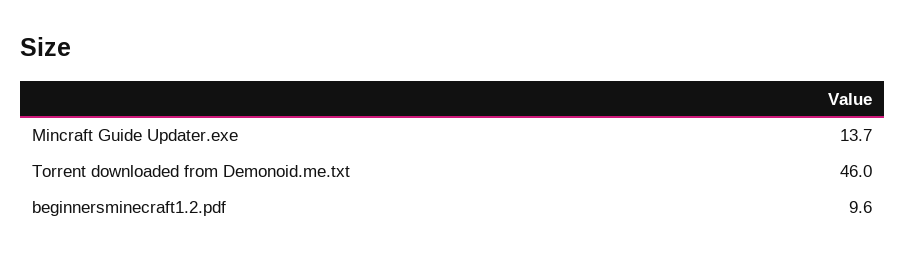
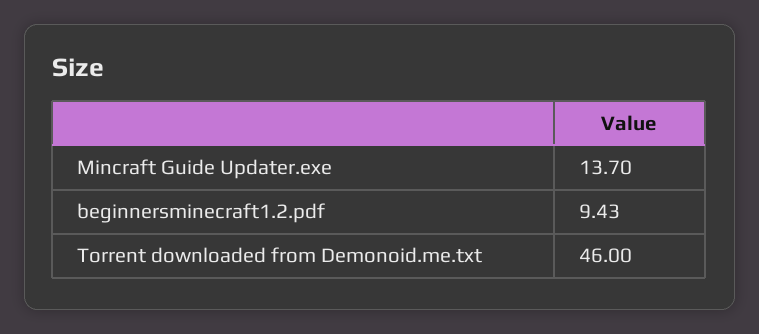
  {
    "Mincraft Guide Updater.exe": 13.7,
    "Torrent downloaded from Demonoid.me.txt": 46,
-   "beginnersminecraft1.2.pdf": 9.6
+   "beginnersminecraft1.2.pdf": 9.43
  }

